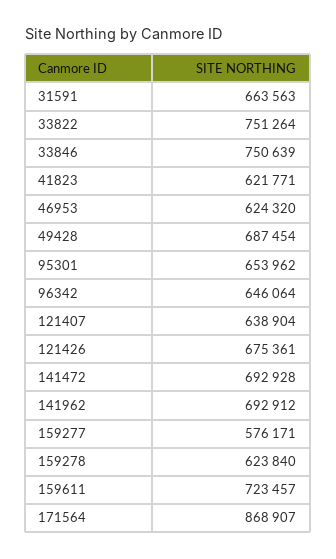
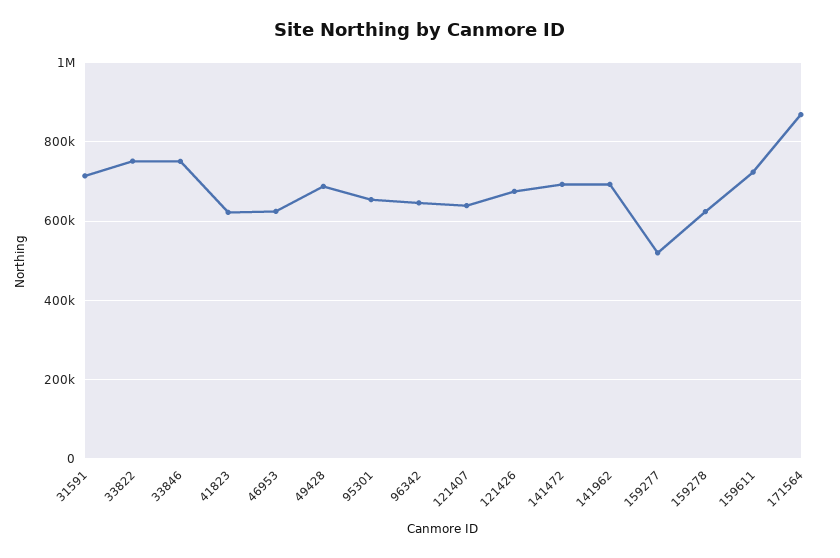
  {
-   "31591": 663563,
+   "31591": 720000,
    "33822": 751264,
    "33846": 750639,
    "41823": 621771,
    "46953": 624320,
    "49428": 687454,
    "95301": 653962,
    "96342": 646064,
    "121407": 638904,
    "121426": 675361,
    "141472": 692928,
    "141962": 692912,
-   "159277": 576171,
+   "159277": 520000,
    "159278": 623840,
    "159611": 723457,
    "171564": 868907
  }

